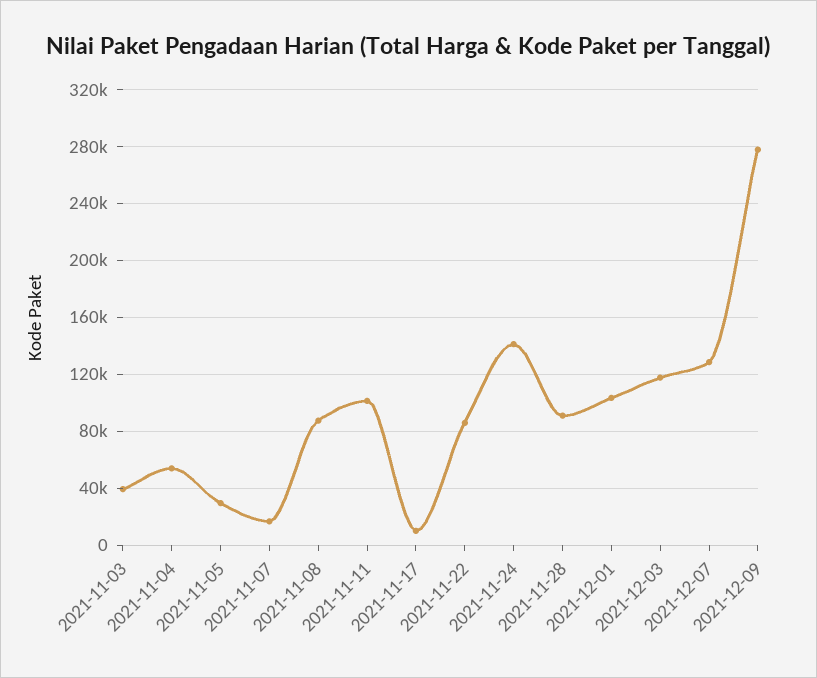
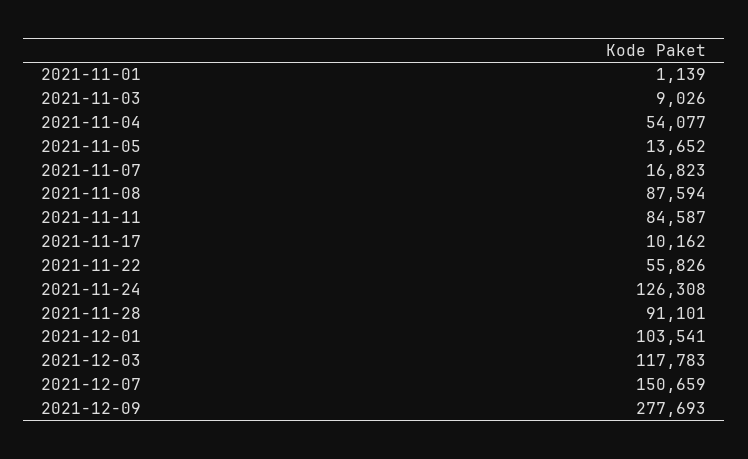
  {
-   "2021-11-03": 40000,
+   "2021-11-03": 9026,
    "2021-11-04": 54077,
-   "2021-11-05": 30000,
+   "2021-11-05": 13652,
    "2021-11-07": 16823,
    "2021-11-08": 87594,
-   "2021-11-11": 100000,
+   "2021-11-11": 84587,
    "2021-11-17": 10162,
-   "2021-11-22": 85000,
+   "2021-11-22": 55826,
-   "2021-11-24": 140000,
+   "2021-11-24": 126308,
    "2021-11-28": 91101,
    "2021-12-01": 103541,
    "2021-12-03": 117783,
-   "2021-12-07": 130000,
+   "2021-12-07": 150659,
-   "2021-12-09": 277693
+   "2021-12-09": 277693,
+   "2021-11-01": 1139
  }

